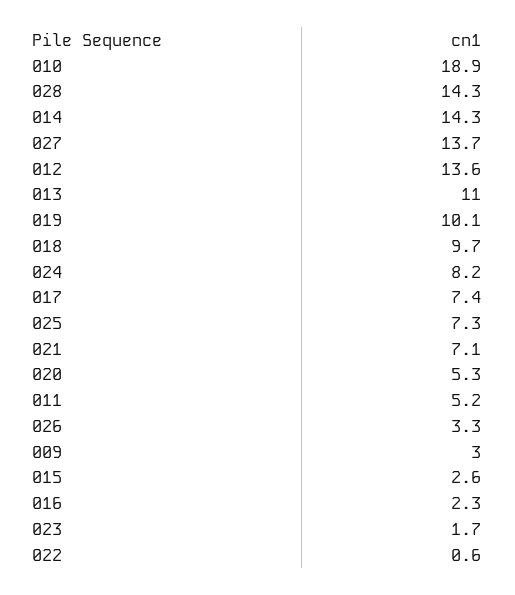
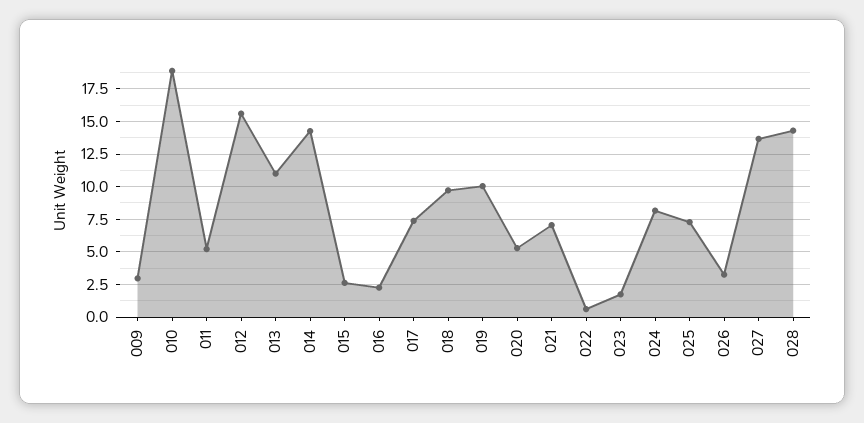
  {
    "010": 18.9,
    "028": 14.3,
    "014": 14.3,
    "027": 13.7,
-   "012": 13.6,
+   "012": 15.5,
    "013": 11,
    "019": 10.1,
    "018": 9.7,
    "024": 8.2,
    "017": 7.4,
    "025": 7.3,
    "021": 7.1,
    "020": 5.3,
    "011": 5.2,
    "026": 3.3,
    "009": 3,
    "015": 2.6,
    "016": 2.3,
    "023": 1.7,
    "022": 0.6
  }

